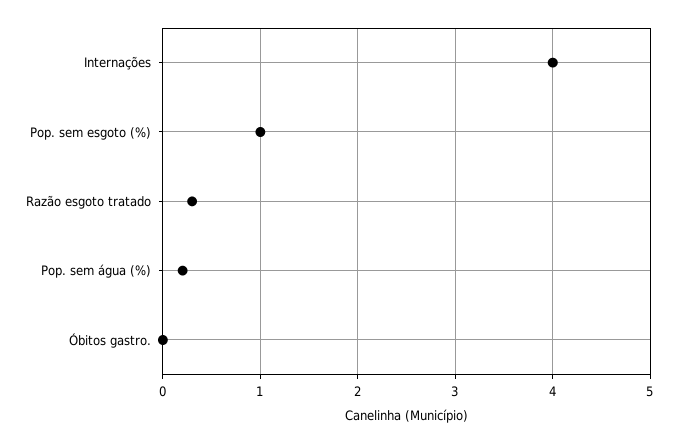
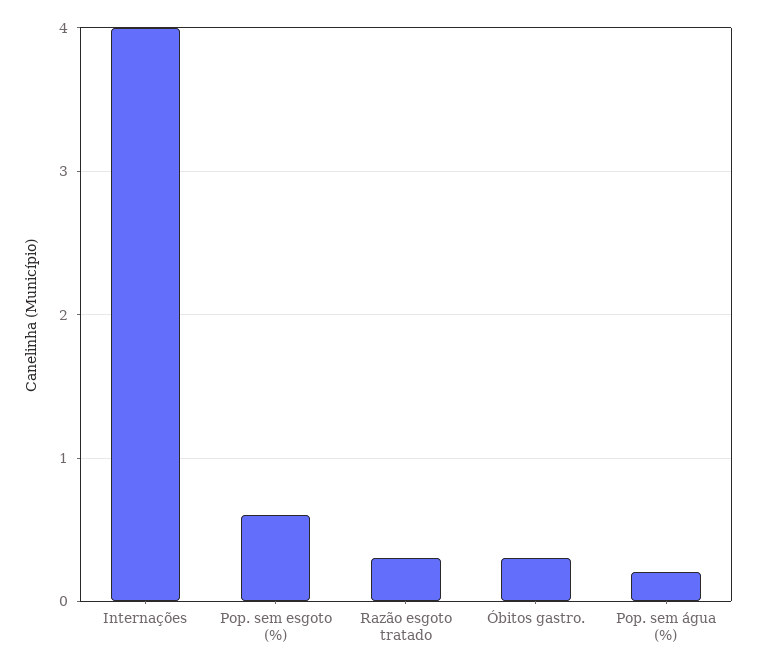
  {
    "Internações": 4,
-   "Pop. sem esgoto (%)": 1,
+   "Pop. sem esgoto (%)": 0.6,
    "Razão esgoto tratado": 0.3,
    "Pop. sem água (%)": 0.2,
-   "Óbitos gastro.": 0
+   "Óbitos gastro.": 0.3
  }

